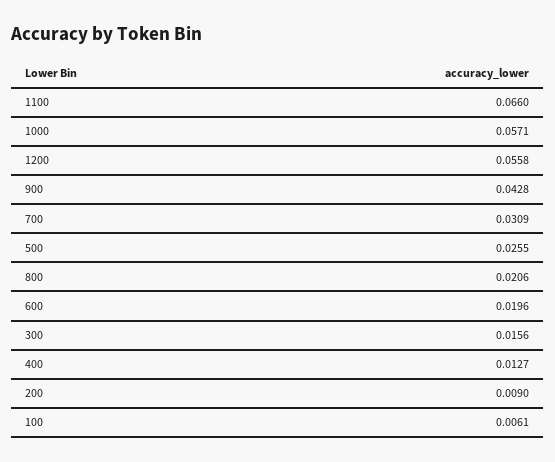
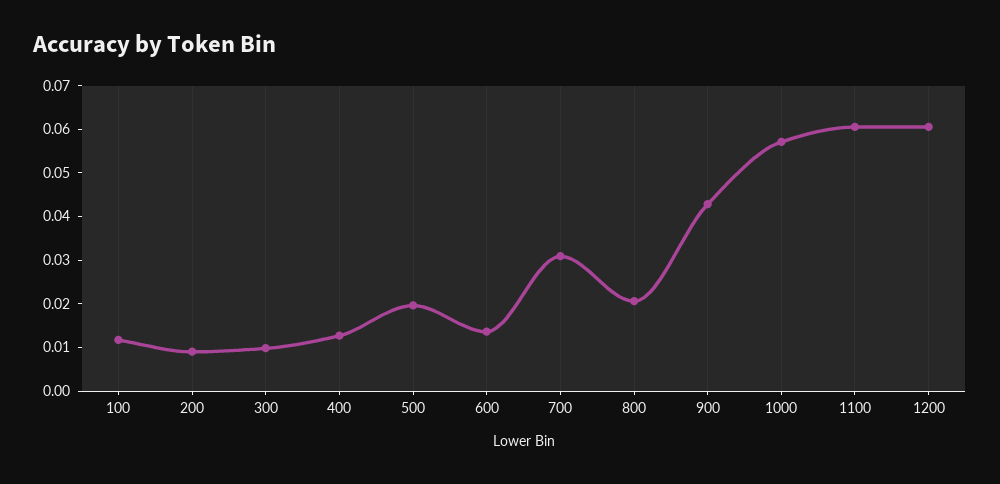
  {
-   "1100": 0.066,
+   "1100": 0.06,
    "1000": 0.0571,
-   "1200": 0.0558,
+   "1200": 0.06,
    "900": 0.0428,
    "700": 0.0309,
-   "500": 0.0255,
+   "500": 0.02,
    "800": 0.0206,
-   "600": 0.0196,
+   "600": 0.014,
-   "300": 0.0156,
+   "300": 0.01,
    "400": 0.0127,
    "200": 0.009,
-   "100": 0.0061
+   "100": 0.012
  }

